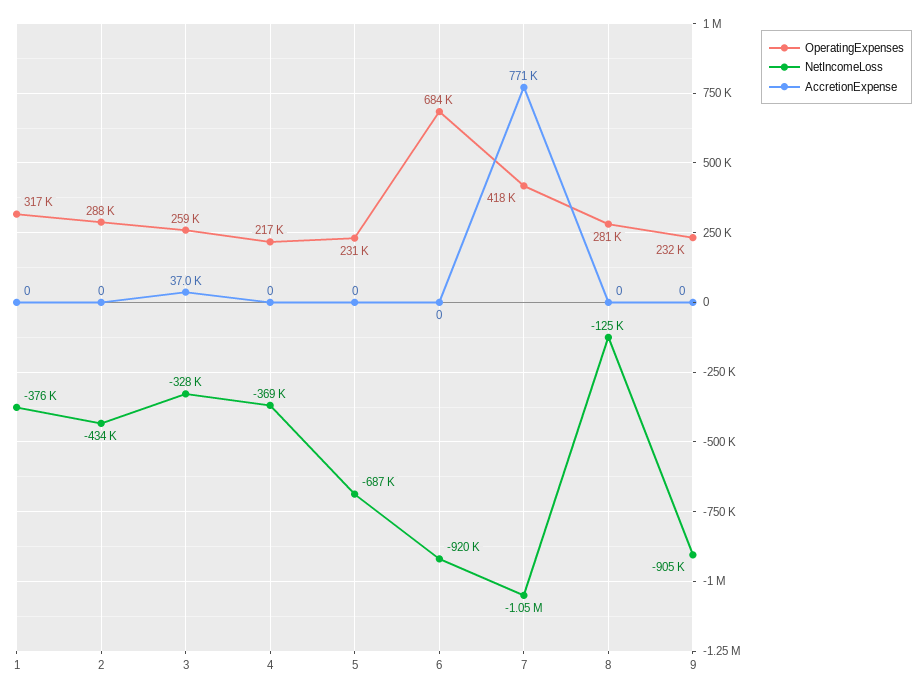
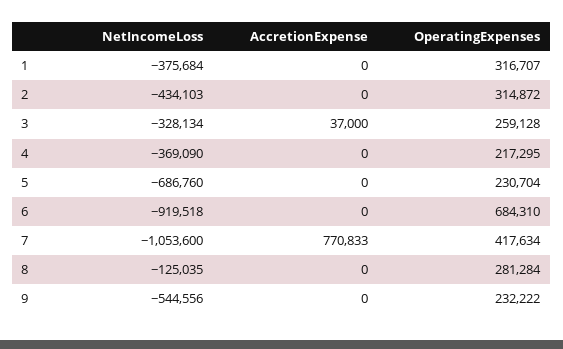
  {
    "OperatingExpenses": {
      "1": 316707,
-     "2": 288000,
+     "2": 314872,
      "3": 259128,
      "4": 217295,
      "5": 230704,
      "6": 684310,
      "7": 417634,
      "8": 281284,
      "9": 232222
    },
    "NetIncomeLoss": {
      "1": -375684,
      "2": -434103,
      "3": -328134,
      "4": -369090,
      "5": -686760,
      "6": -919518,
      "7": -1053600,
      "8": -125035,
-     "9": -905000
+     "9": -544556
    },
    "AccretionExpense": {
      "1": 0,
      "2": 0,
      "3": 37000,
      "4": 0,
      "5": 0,
      "6": 0,
      "7": 770833,
      "8": 0,
      "9": 0
    }
  }

